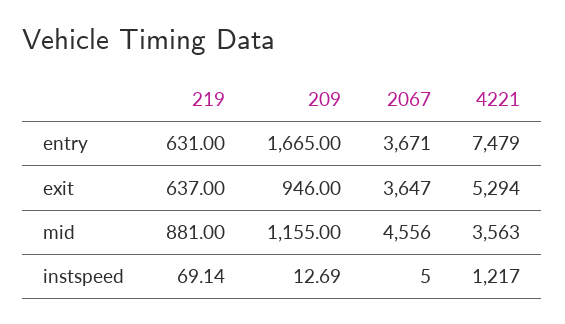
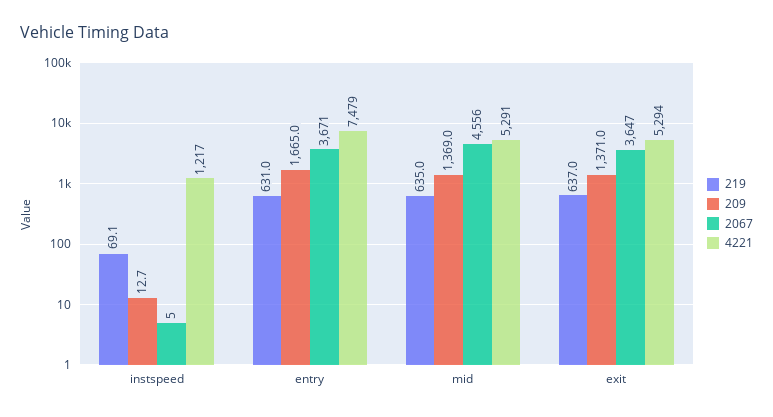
  {
    "219": {
      "entry": 631,
      "exit": 637,
-     "mid": 881,
+     "mid": 635,
      "instspeed": 69.14
    },
    "209": {
      "entry": 1665,
-     "exit": 946,
+     "exit": 1371,
-     "mid": 1155,
+     "mid": 1369,
      "instspeed": 12.69
    },
    "2067": {
      "entry": 3671,
      "exit": 3647,
      "mid": 4556,
      "instspeed": 5
    },
    "4221": {
      "entry": 7479,
      "exit": 5294,
-     "mid": 3563,
+     "mid": 5291,
      "instspeed": 1217
    }
  }

